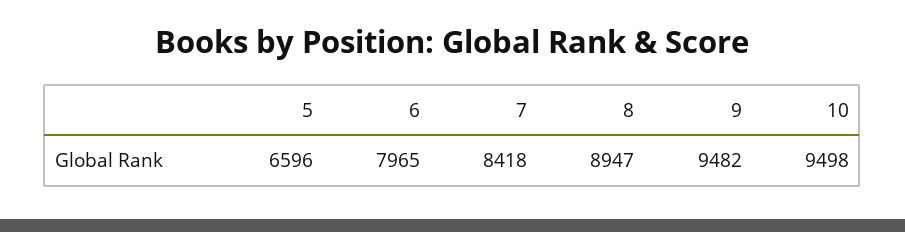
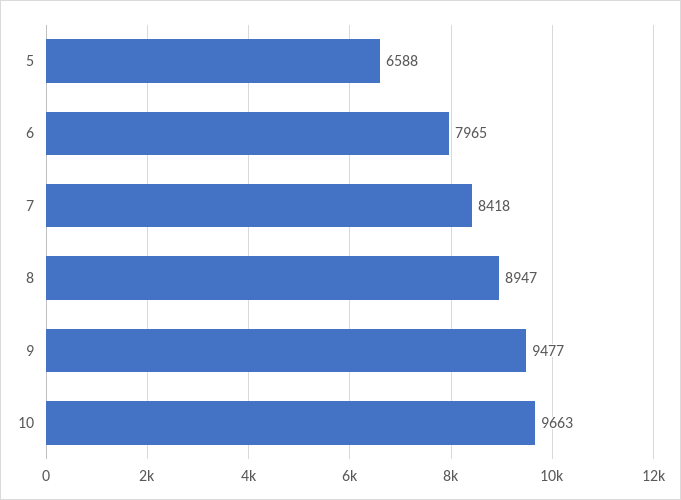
  {
-   "5": 6596,
+   "5": 6588,
    "6": 7965,
    "7": 8418,
    "8": 8947,
-   "9": 9482,
+   "9": 9477,
-   "10": 9498
+   "10": 9663
  }

